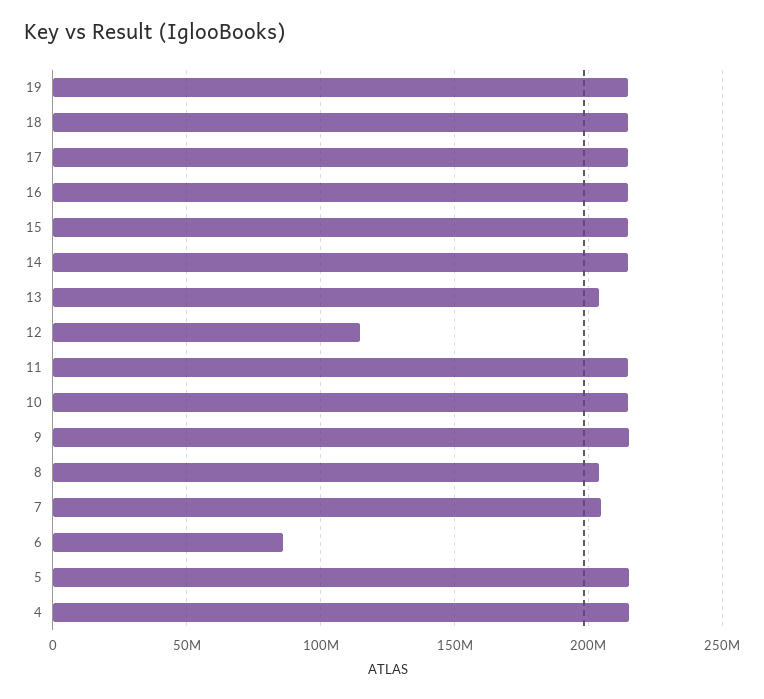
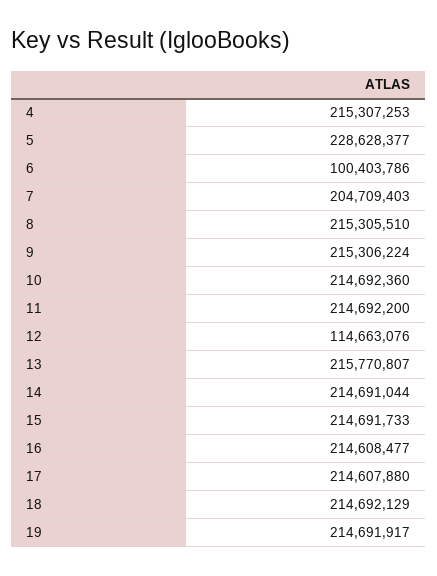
  {
    "19": 214691917,
    "18": 214692129,
    "17": 214607880,
    "16": 214608477,
    "15": 214691733,
    "14": 214691044,
-   "13": 205000000,
+   "13": 215770807,
    "12": 114663076,
    "11": 214692200,
    "10": 214692360,
    "9": 215306224,
-   "8": 205000000,
+   "8": 215305510,
    "7": 204709403,
-   "6": 85000000,
+   "6": 100403786,
-   "5": 215000000,
+   "5": 228628377,
    "4": 215307253
  }

